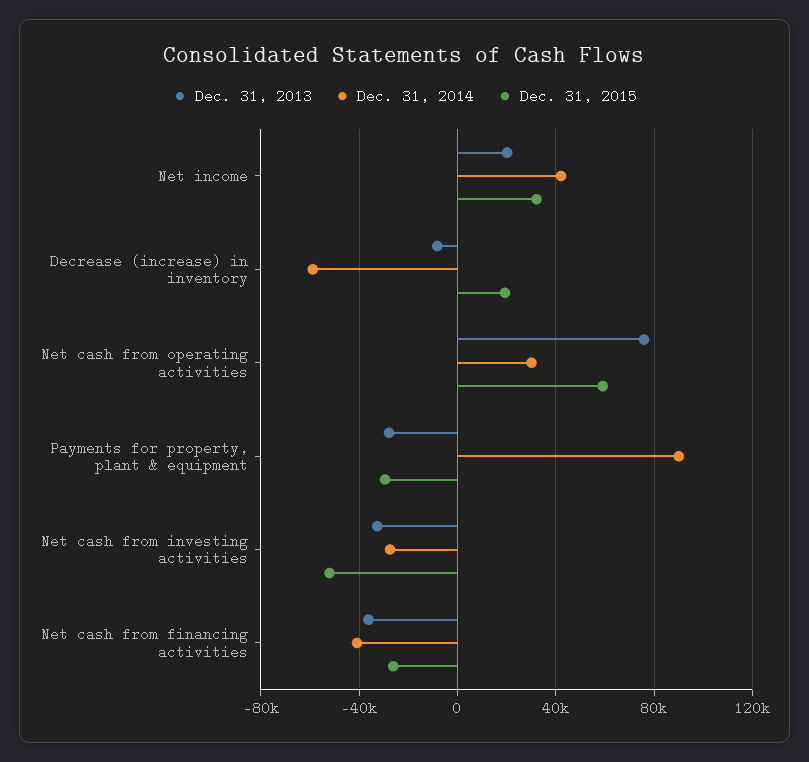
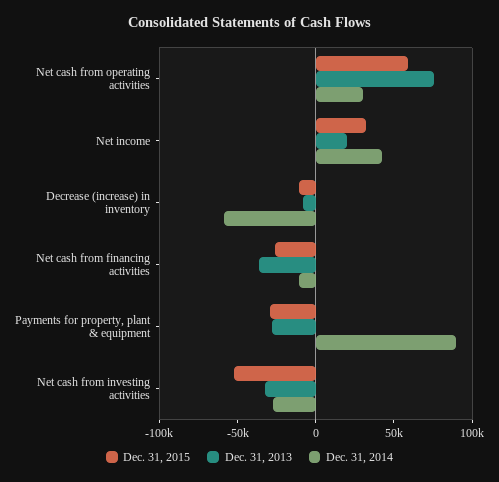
  {
    "Dec. 31, 2013": {
      "Net income": 20000,
      "Decrease (increase) in inventory": -10000,
      "Net cash from operating activities": 75000,
      "Payments for property, plant & equipment": -30000,
      "Net cash from investing activities": -35000,
      "Net cash from financing activities": -35000
    },
    "Dec. 31, 2014": {
      "Net income": 40000,
      "Decrease (increase) in inventory": -60000,
      "Net cash from operating activities": 30000,
      "Payments for property, plant & equipment": 90000,
      "Net cash from investing activities": -25000,
-     "Net cash from financing activities": -40000
+     "Net cash from financing activities": -10000
    },
    "Dec. 31, 2015": {
      "Net income": 30000,
-     "Decrease (increase) in inventory": 20000,
+     "Decrease (increase) in inventory": -10000,
      "Net cash from operating activities": 60000,
      "Payments for property, plant & equipment": -30000,
      "Net cash from investing activities": -50000,
      "Net cash from financing activities": -25000
    }
  }

